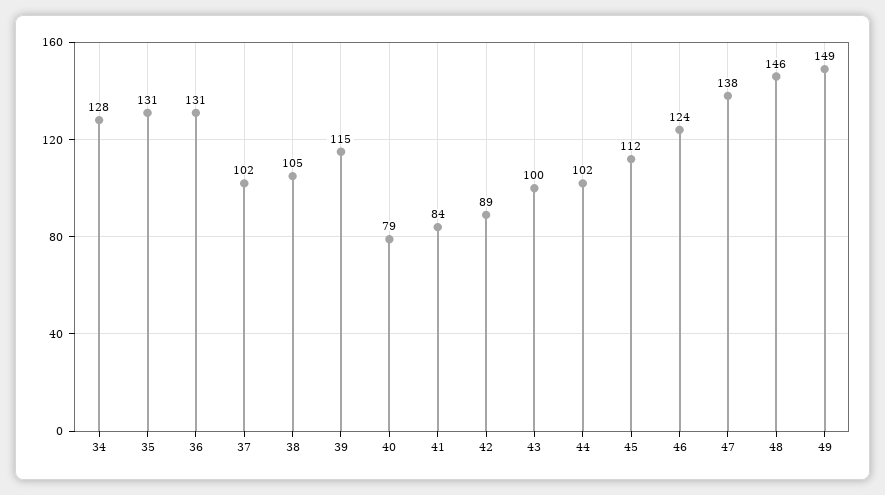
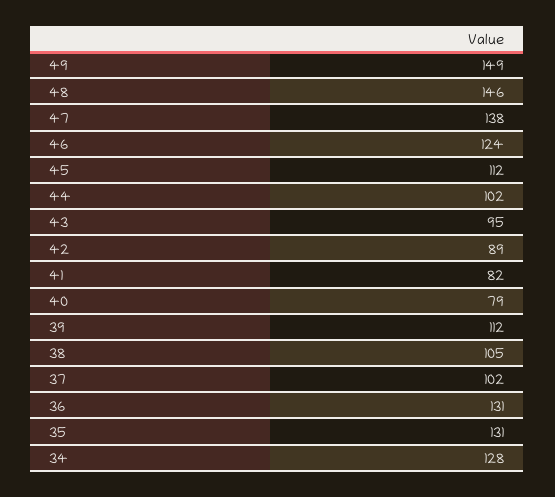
  {
    "34": 128,
    "35": 131,
    "36": 131,
    "37": 102,
    "38": 105,
-   "39": 115,
+   "39": 112,
    "40": 79,
-   "41": 84,
+   "41": 82,
    "42": 89,
-   "43": 100,
+   "43": 95,
    "44": 102,
    "45": 112,
    "46": 124,
    "47": 138,
    "48": 146,
    "49": 149
  }

